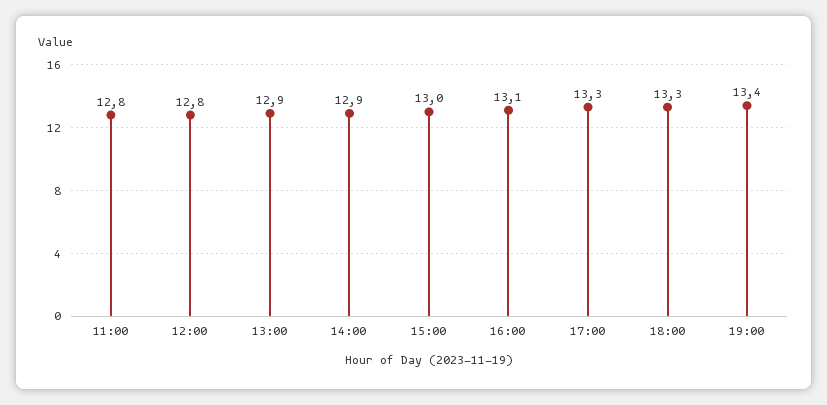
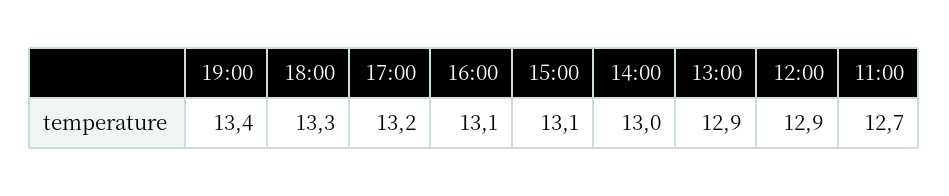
  {
-   "11:00": 12.8,
+   "11:00": 12.7,
-   "12:00": 12.8,
+   "12:00": 12.9,
    "13:00": 12.9,
-   "14:00": 12.9,
+   "14:00": 13,
-   "15:00": 13,
+   "15:00": 13.1,
    "16:00": 13.1,
-   "17:00": 13.3,
+   "17:00": 13.2,
    "18:00": 13.3,
    "19:00": 13.4
  }

